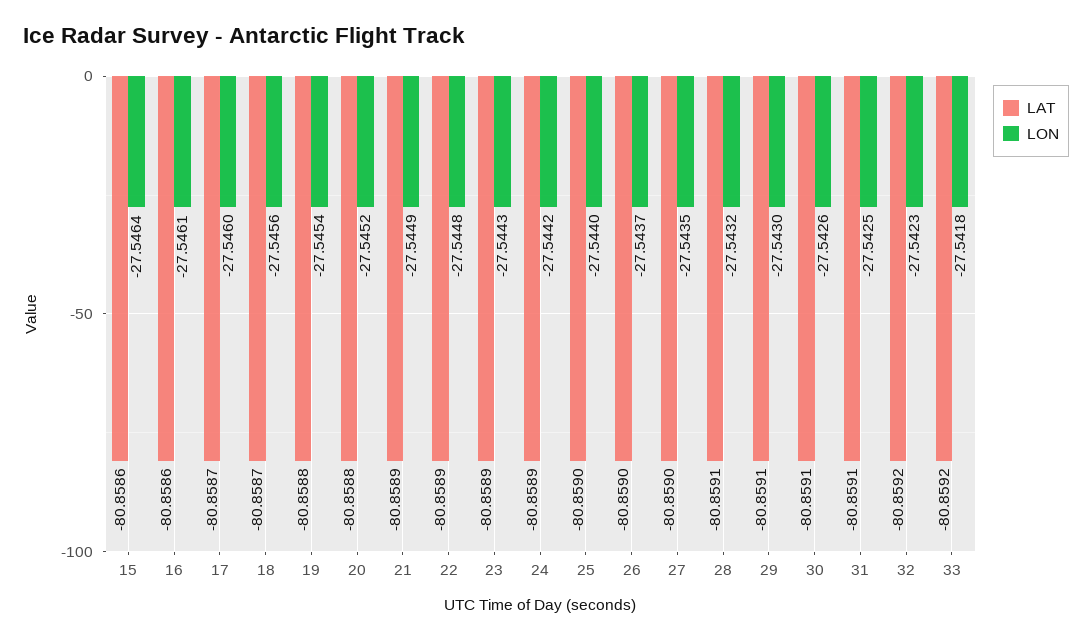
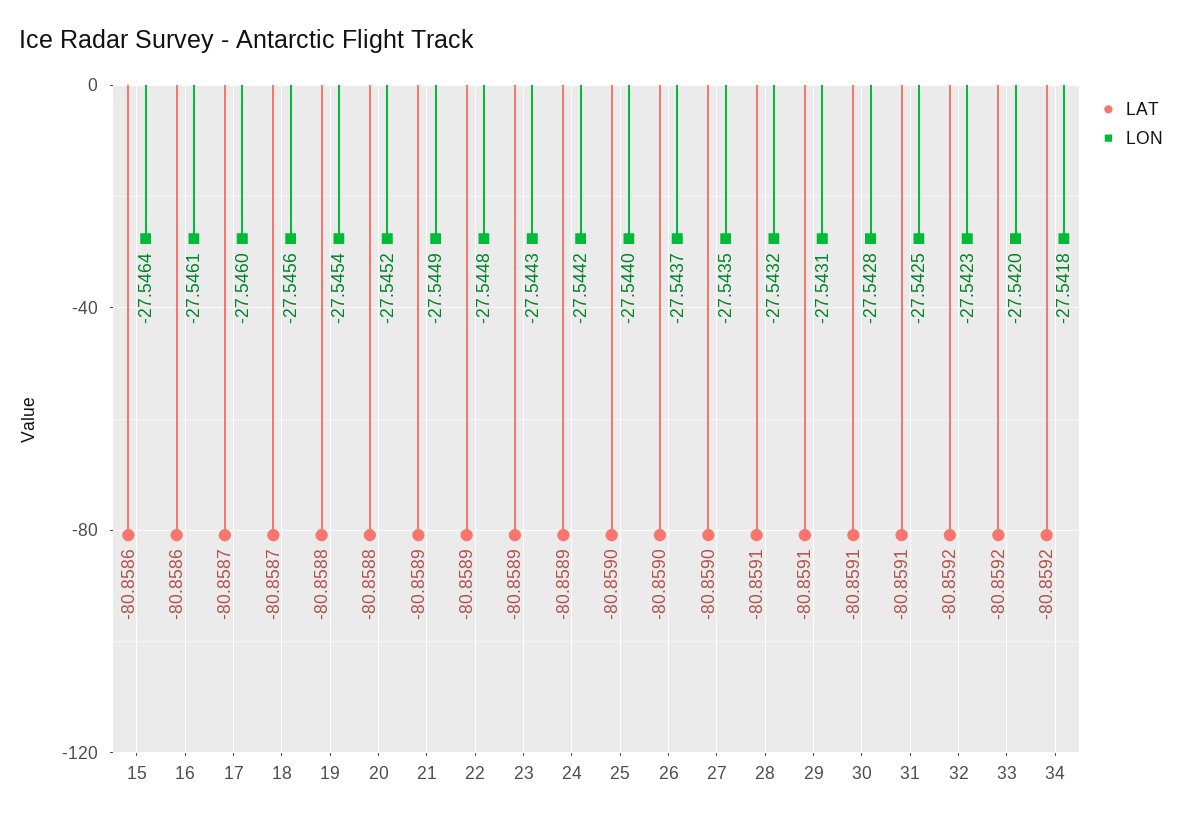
  {
    "LAT": {
      "15": -80.8586,
      "16": -80.8586,
      "17": -80.8587,
      "18": -80.8587,
      "19": -80.8588,
      "20": -80.8588,
      "21": -80.8589,
      "22": -80.8589,
      "23": -80.8589,
      "24": -80.8589,
      "25": -80.859,
      "26": -80.859,
      "27": -80.859,
      "28": -80.8591,
      "29": -80.8591,
      "30": -80.8591,
      "31": -80.8591,
      "32": -80.8592,
-     "33": -80.8592
+     "33": -80.8592,
+     "34": -80.8592
    },
    "LON": {
      "15": -27.5464,
      "16": -27.5461,
      "17": -27.546,
      "18": -27.5456,
      "19": -27.5454,
      "20": -27.5452,
      "21": -27.5449,
      "22": -27.5448,
      "23": -27.5443,
      "24": -27.5442,
      "25": -27.544,
      "26": -27.5437,
      "27": -27.5435,
      "28": -27.5432,
-     "29": -27.543,
+     "29": -27.5431,
-     "30": -27.5426,
+     "30": -27.5428,
      "31": -27.5425,
      "32": -27.5423,
-     "33": -27.5418
+     "33": -27.542,
+     "34": -27.5418
    }
  }

